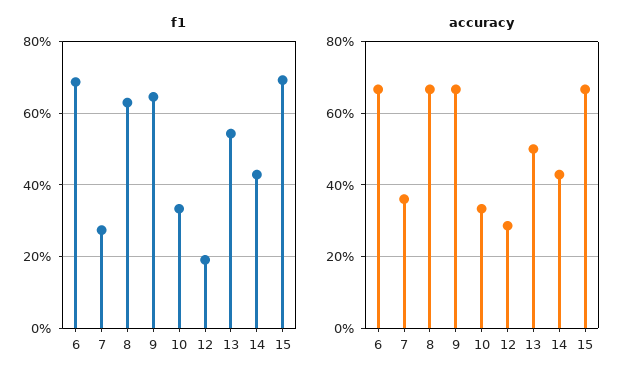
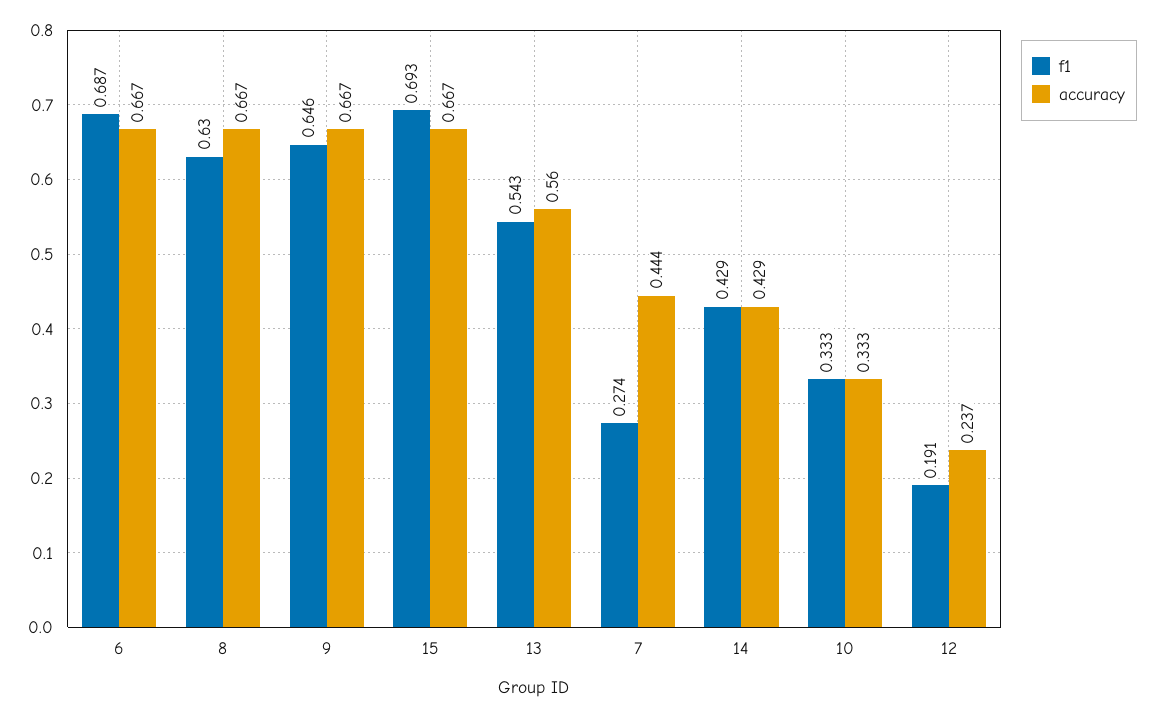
  {
    "f1": {
      "6": 0.687,
      "7": 0.274,
      "8": 0.63,
      "9": 0.646,
      "10": 0.333,
      "12": 0.191,
      "13": 0.543,
      "14": 0.429,
      "15": 0.693
    },
    "accuracy": {
      "6": 0.667,
-     "7": 0.36,
+     "7": 0.444,
      "8": 0.667,
      "9": 0.667,
      "10": 0.333,
-     "12": 0.28,
+     "12": 0.237,
-     "13": 0.5,
+     "13": 0.56,
      "14": 0.429,
      "15": 0.667
    }
  }

